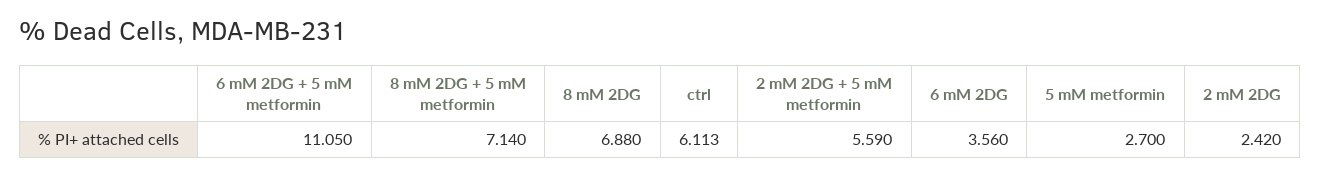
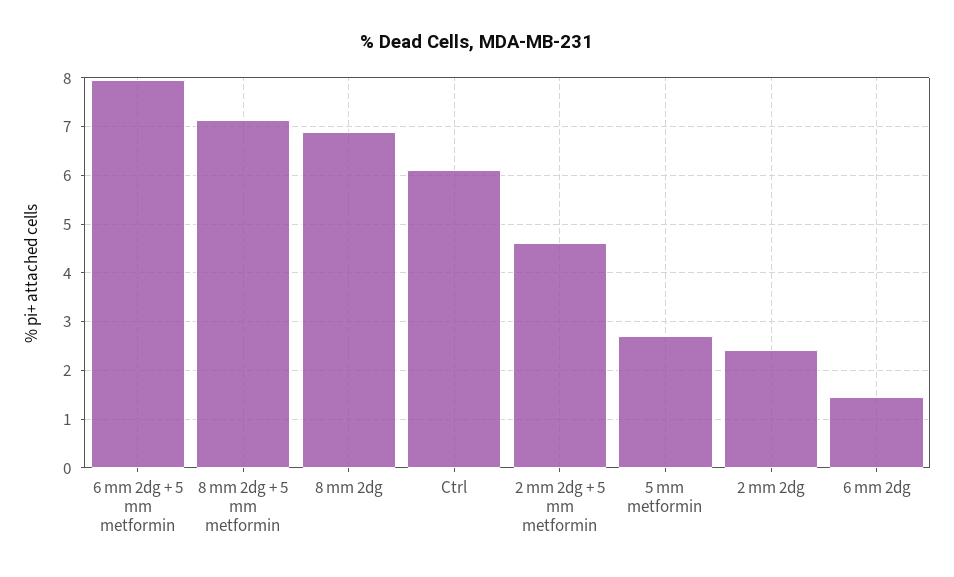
  {
-   "6 mM 2DG + 5 mM metformin": 11.05,
+   "6 mM 2DG + 5 mM metformin": 8,
    "8 mM 2DG + 5 mM metformin": 7.14,
    "8 mM 2DG": 6.88,
    "ctrl": 6.113,
-   "2 mM 2DG + 5 mM metformin": 5.59,
+   "2 mM 2DG + 5 mM metformin": 4.6,
-   "6 mM 2DG": 3.56,
+   "6 mM 2DG": 1.4,
    "5 mM metformin": 2.7,
    "2 mM 2DG": 2.42
  }

